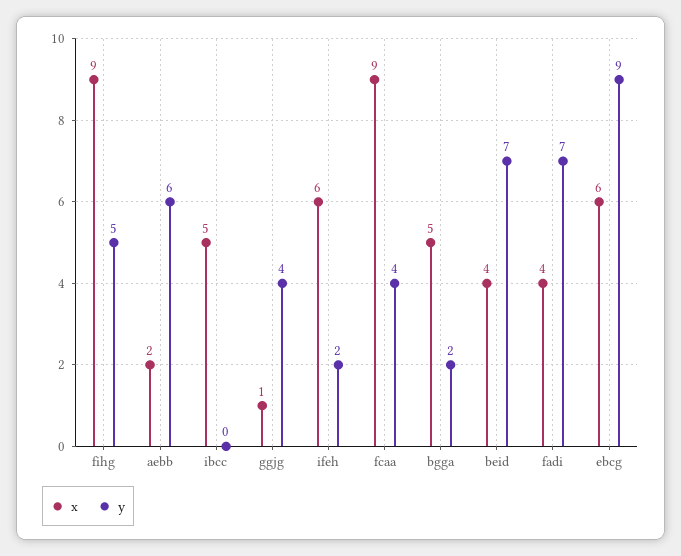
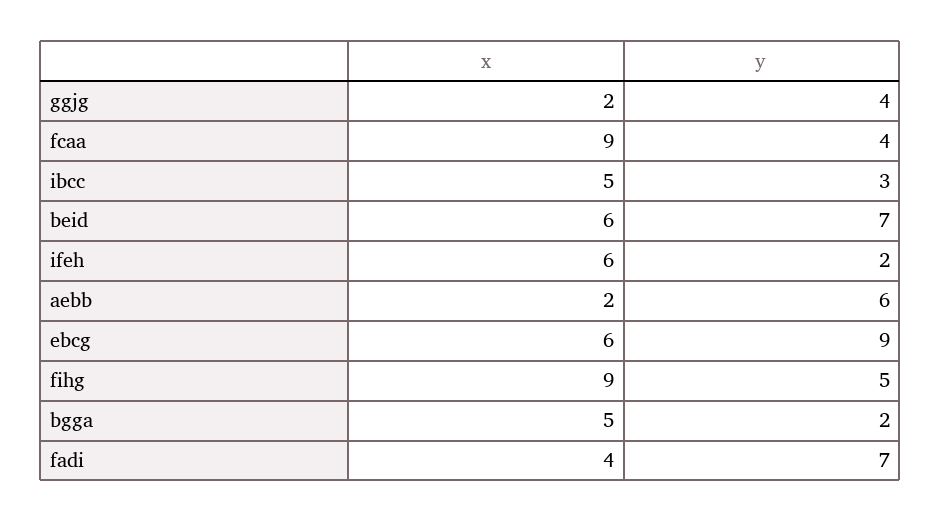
  {
    "x": {
      "fihg": 9,
      "aebb": 2,
      "ibcc": 5,
-     "ggjg": 1,
+     "ggjg": 2,
      "ifeh": 6,
      "fcaa": 9,
      "bgga": 5,
-     "beid": 4,
+     "beid": 6,
      "fadi": 4,
      "ebcg": 6
    },
    "y": {
      "fihg": 5,
      "aebb": 6,
-     "ibcc": 0,
+     "ibcc": 3,
      "ggjg": 4,
      "ifeh": 2,
      "fcaa": 4,
      "bgga": 2,
      "beid": 7,
      "fadi": 7,
      "ebcg": 9
    }
  }

